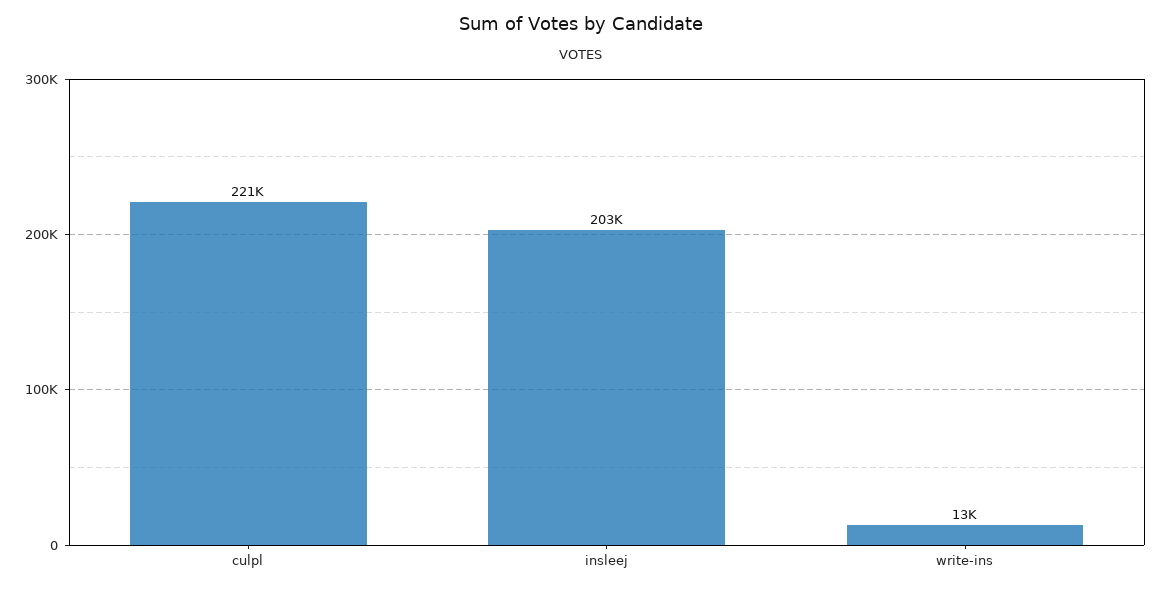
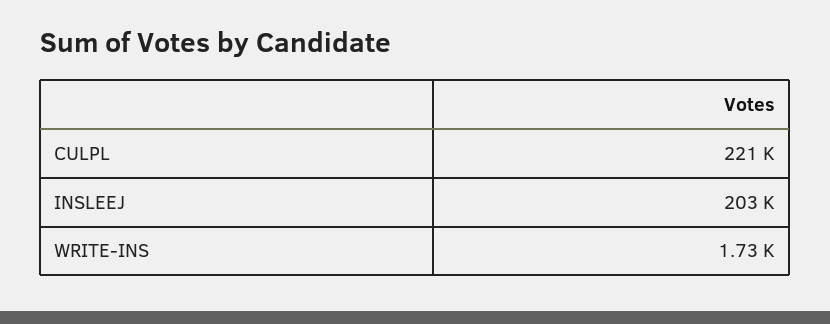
  {
    "culpl": 221000,
    "insleej": 203000,
-   "write-ins": 13000
+   "write-ins": 1730
  }

